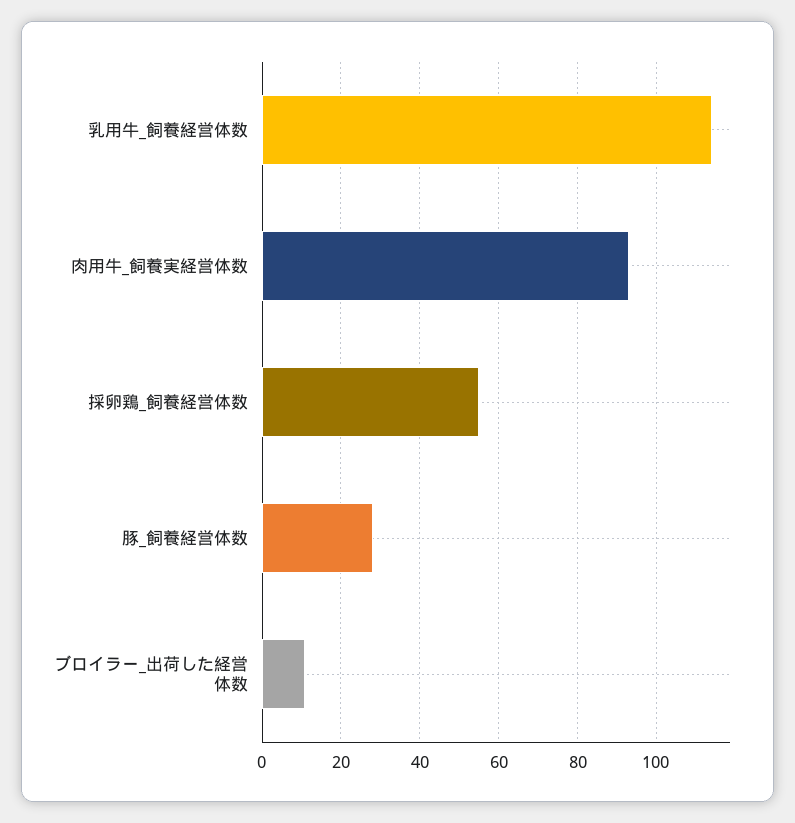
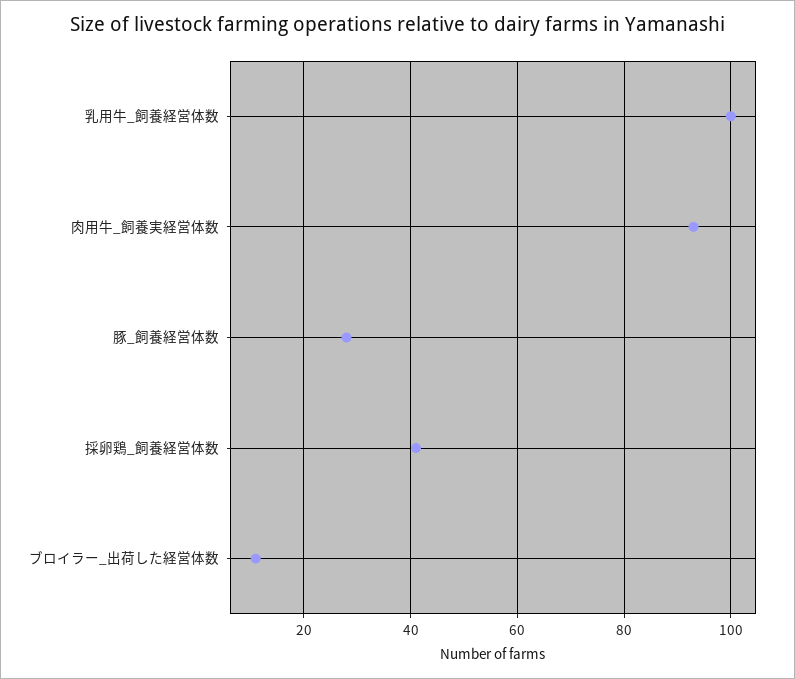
  {
-   "乳用牛_飼養経営体数": 115,
+   "乳用牛_飼養経営体数": 100,
    "肉用牛_飼養実経営体数": 95,
-   "採卵鶏_飼養経営体数": 55,
+   "採卵鶏_飼養経営体数": 40,
    "豚_飼養経営体数": 30,
    "ブロイラー_出荷した経営体数": 10
  }

